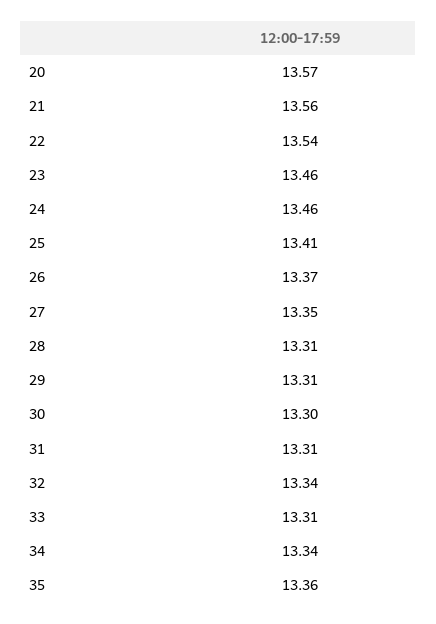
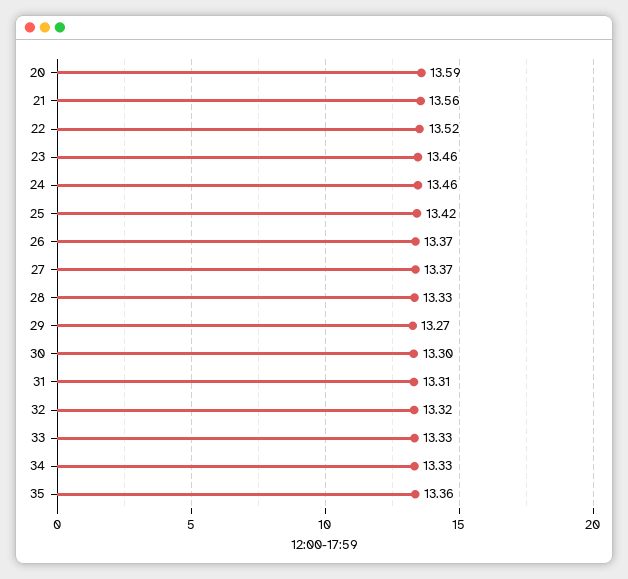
  {
-   "20": 13.57,
+   "20": 13.59,
    "21": 13.56,
-   "22": 13.54,
+   "22": 13.52,
    "23": 13.46,
    "24": 13.46,
-   "25": 13.41,
+   "25": 13.42,
    "26": 13.37,
-   "27": 13.35,
+   "27": 13.37,
-   "28": 13.31,
+   "28": 13.33,
-   "29": 13.31,
+   "29": 13.27,
    "30": 13.3,
    "31": 13.31,
-   "32": 13.34,
+   "32": 13.32,
-   "33": 13.31,
+   "33": 13.33,
-   "34": 13.34,
+   "34": 13.33,
    "35": 13.36
  }

